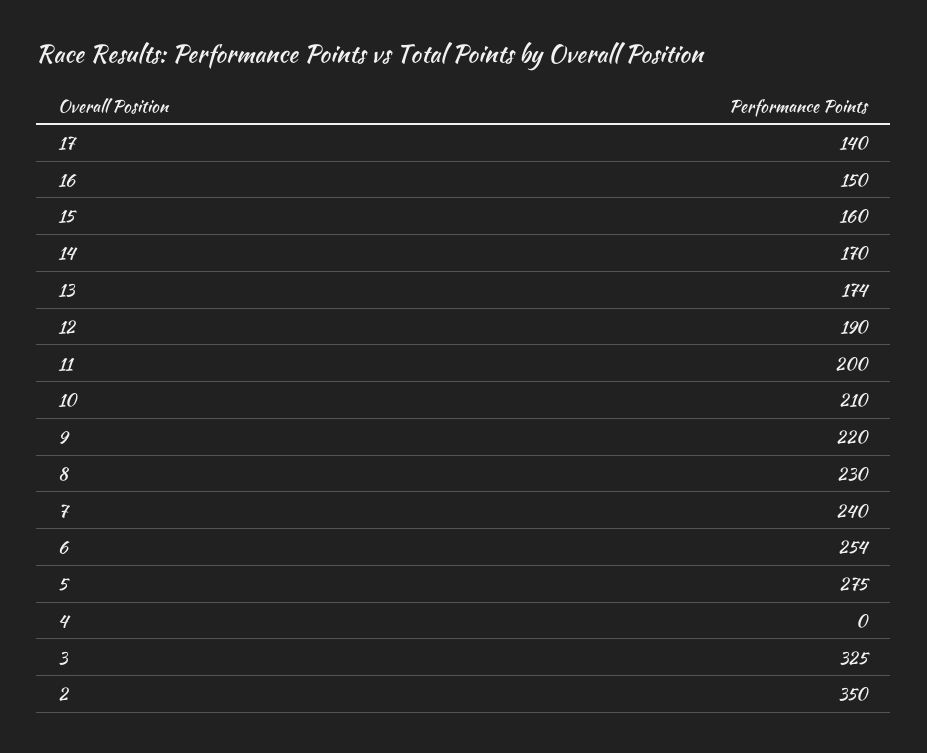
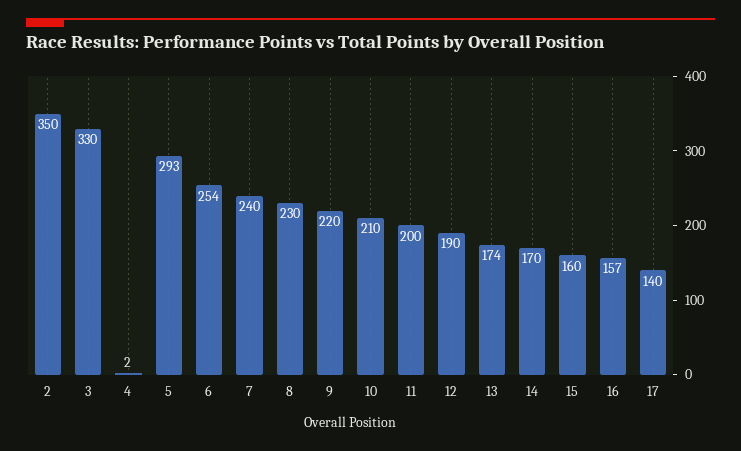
  {
    "17": 140,
-   "16": 150,
+   "16": 157,
    "15": 160,
    "14": 170,
    "13": 174,
    "12": 190,
    "11": 200,
    "10": 210,
    "9": 220,
    "8": 230,
    "7": 240,
    "6": 254,
-   "5": 275,
+   "5": 293,
-   "4": 0,
+   "4": 2,
-   "3": 325,
+   "3": 330,
    "2": 350
  }

